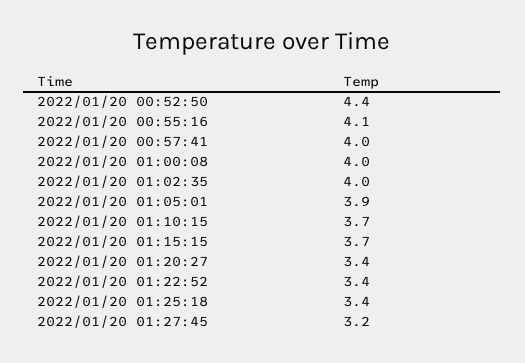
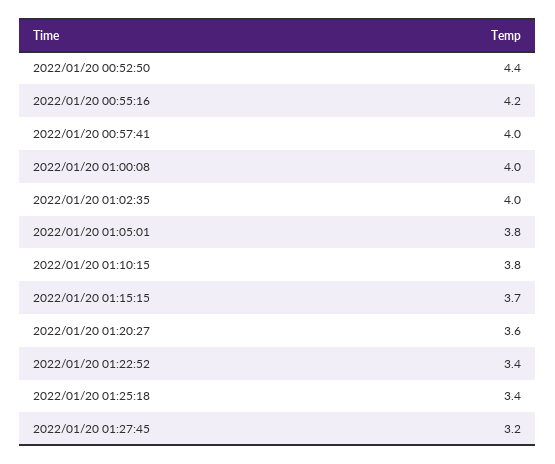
  {
    "2022/01/20 00:52:50": 4.4,
-   "2022/01/20 00:55:16": 4.1,
+   "2022/01/20 00:55:16": 4.2,
    "2022/01/20 00:57:41": 4,
    "2022/01/20 01:00:08": 4,
    "2022/01/20 01:02:35": 4,
-   "2022/01/20 01:05:01": 3.9,
+   "2022/01/20 01:05:01": 3.8,
-   "2022/01/20 01:10:15": 3.7,
+   "2022/01/20 01:10:15": 3.8,
    "2022/01/20 01:15:15": 3.7,
-   "2022/01/20 01:20:27": 3.4,
+   "2022/01/20 01:20:27": 3.6,
    "2022/01/20 01:22:52": 3.4,
    "2022/01/20 01:25:18": 3.4,
    "2022/01/20 01:27:45": 3.2
  }

